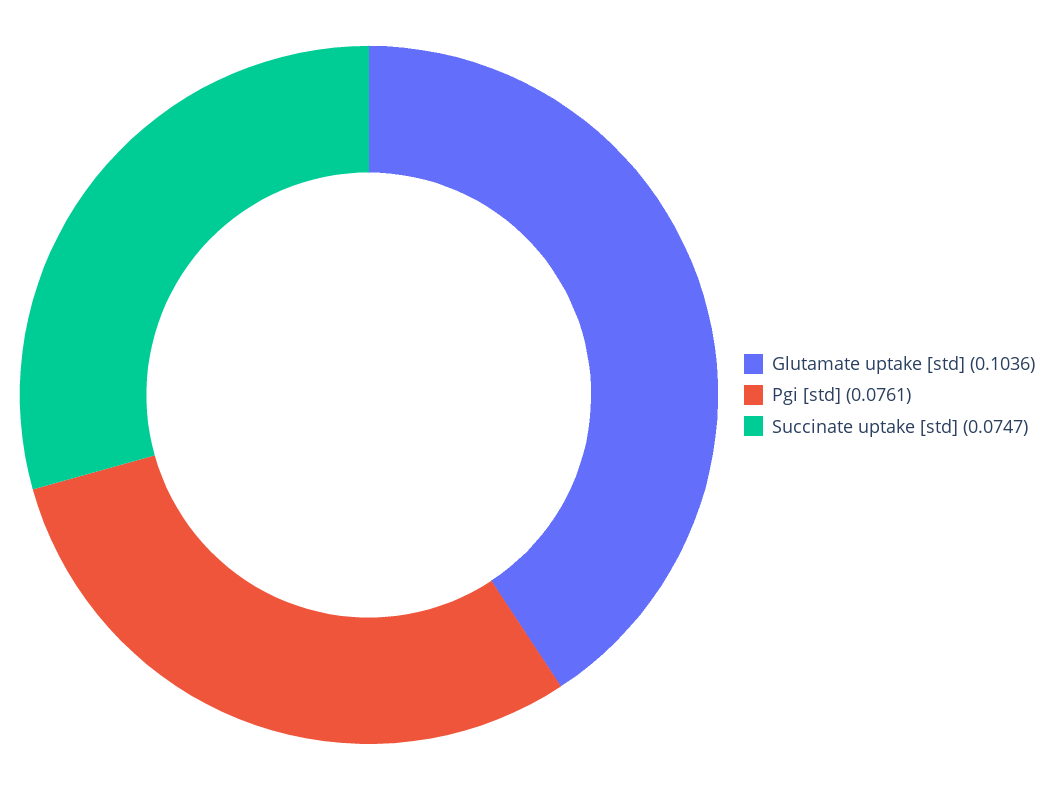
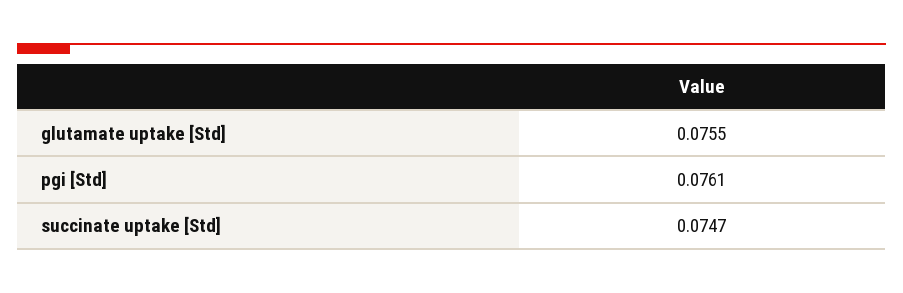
  {
-   "Glutamate uptake [std]": 0.1036,
+   "Glutamate uptake [std]": 0.0755,
    "Pgi [std]": 0.0761,
    "Succinate uptake [std]": 0.0747
  }

